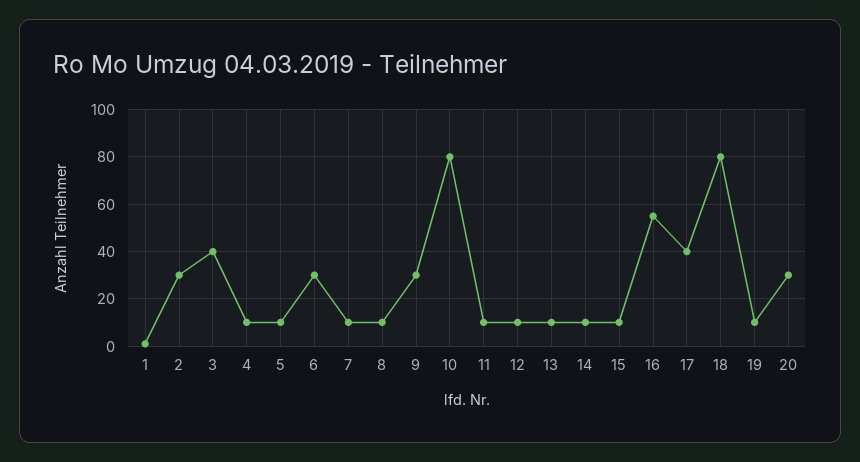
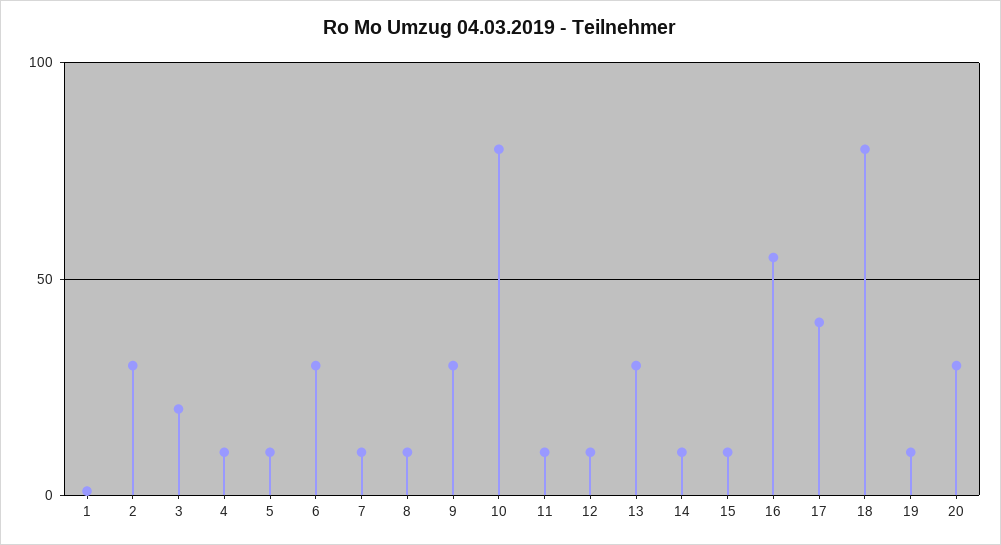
  {
    "1": 0,
    "2": 30,
-   "3": 40,
+   "3": 20,
    "4": 10,
    "5": 10,
    "6": 30,
    "7": 10,
    "8": 10,
    "9": 30,
    "10": 80,
    "11": 10,
    "12": 10,
-   "13": 10,
+   "13": 30,
    "14": 10,
    "15": 10,
    "16": 55,
    "17": 40,
    "18": 80,
    "19": 10,
    "20": 30
  }

